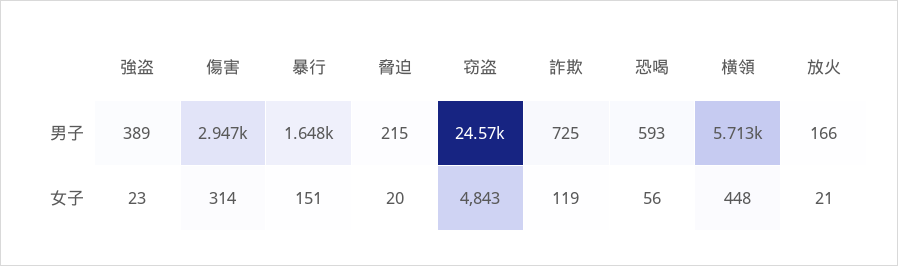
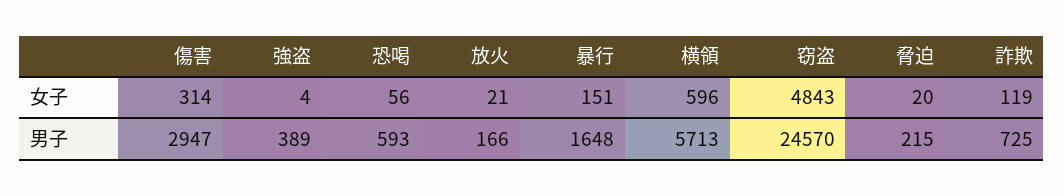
  {
    "強盗": {
      "男子": 389,
-     "女子": 23
+     "女子": 4
    },
    "傷害": {
      "男子": 2947,
      "女子": 314
    },
    "暴行": {
      "男子": 1648,
      "女子": 151
    },
    "脅迫": {
      "男子": 215,
      "女子": 20
    },
    "窃盗": {
      "男子": 24570,
      "女子": 4843
    },
    "詐欺": {
      "男子": 725,
      "女子": 119
    },
    "恐喝": {
      "男子": 593,
      "女子": 56
    },
    "横領": {
      "男子": 5713,
-     "女子": 448
+     "女子": 596
    },
    "放火": {
      "男子": 166,
      "女子": 21
    }
  }

